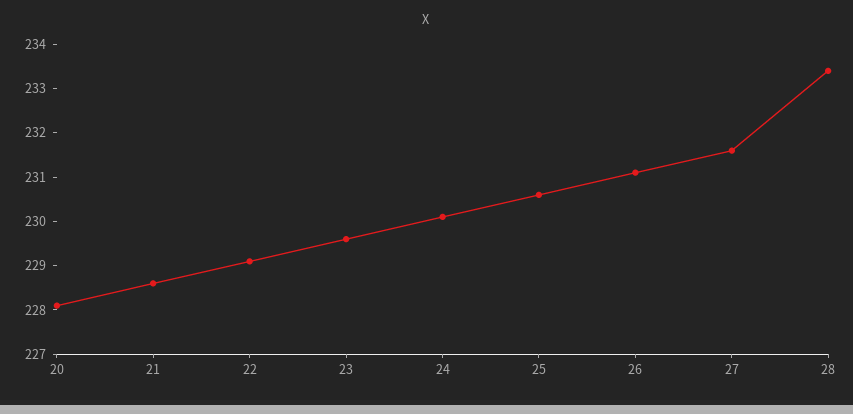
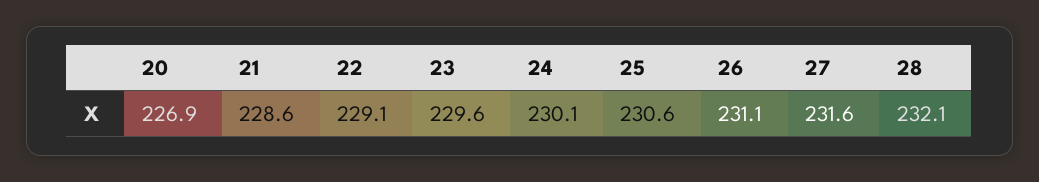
  {
-   "20": 228,
+   "20": 226.9,
    "21": 228.6,
    "22": 229.1,
    "23": 229.6,
    "24": 230.1,
    "25": 230.6,
    "26": 231.1,
    "27": 231.6,
-   "28": 233.5
+   "28": 232.1
  }

